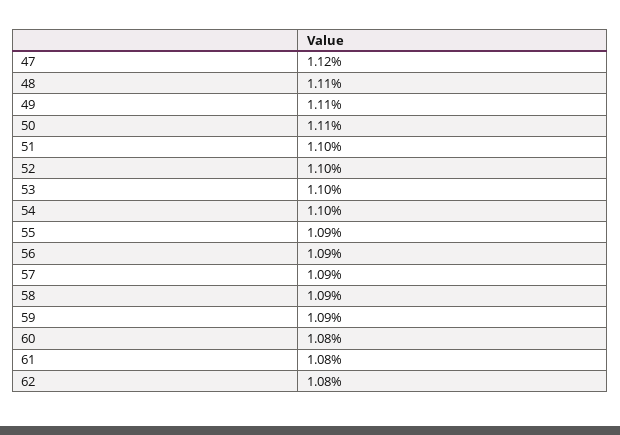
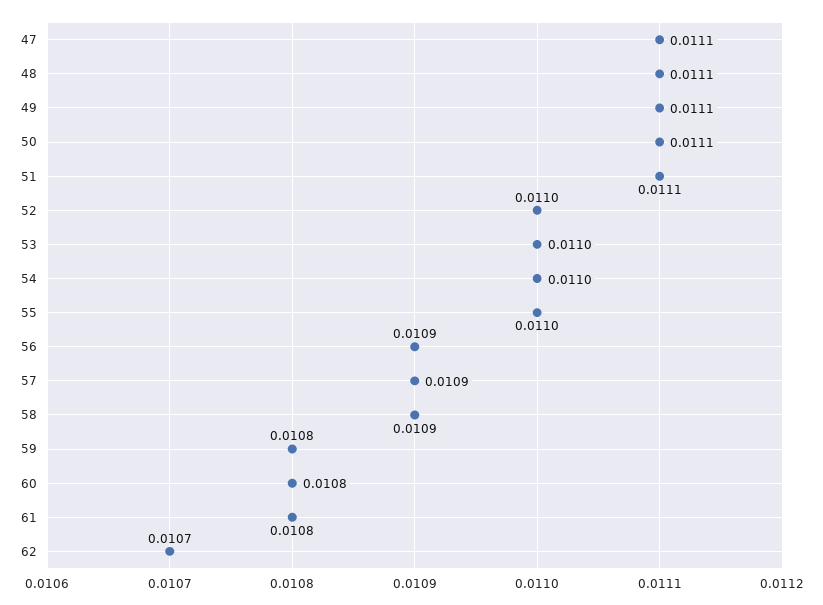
  {
-   "47": 0.0112,
+   "47": 0.0111,
    "48": 0.0111,
    "49": 0.0111,
    "50": 0.0111,
-   "51": 0.011,
+   "51": 0.0111,
    "52": 0.011,
    "53": 0.011,
    "54": 0.011,
-   "55": 0.0109,
+   "55": 0.011,
    "56": 0.0109,
    "57": 0.0109,
    "58": 0.0109,
-   "59": 0.0109,
+   "59": 0.0108,
    "60": 0.0108,
    "61": 0.0108,
-   "62": 0.0108
+   "62": 0.0107
  }

